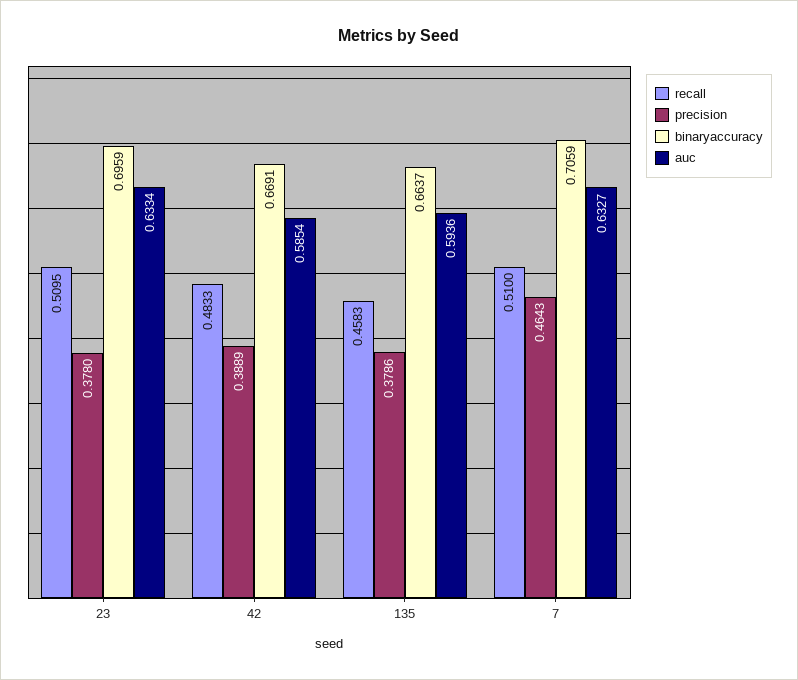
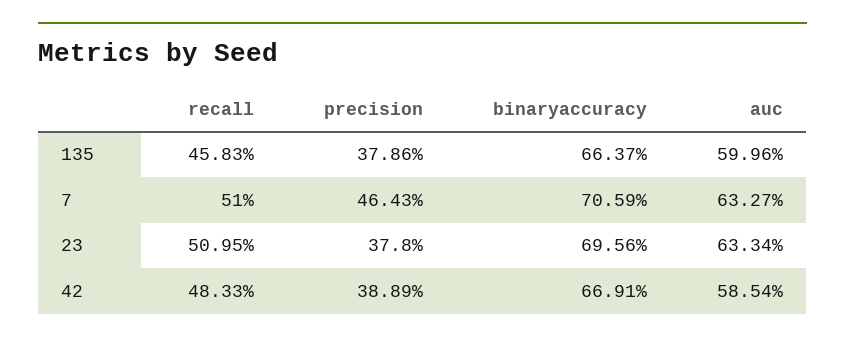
  {
    "recall": {
      "23": 0.5095,
      "42": 0.4833,
      "135": 0.4583,
      "7": 0.51
    },
    "precision": {
      "23": 0.378,
      "42": 0.3889,
      "135": 0.3786,
      "7": 0.4643
    },
    "binaryaccuracy": {
-     "23": 0.6959,
+     "23": 0.6956,
      "42": 0.6691,
      "135": 0.6637,
      "7": 0.7059
    },
    "auc": {
      "23": 0.6334,
      "42": 0.5854,
-     "135": 0.5936,
+     "135": 0.5996,
      "7": 0.6327
    }
  }

